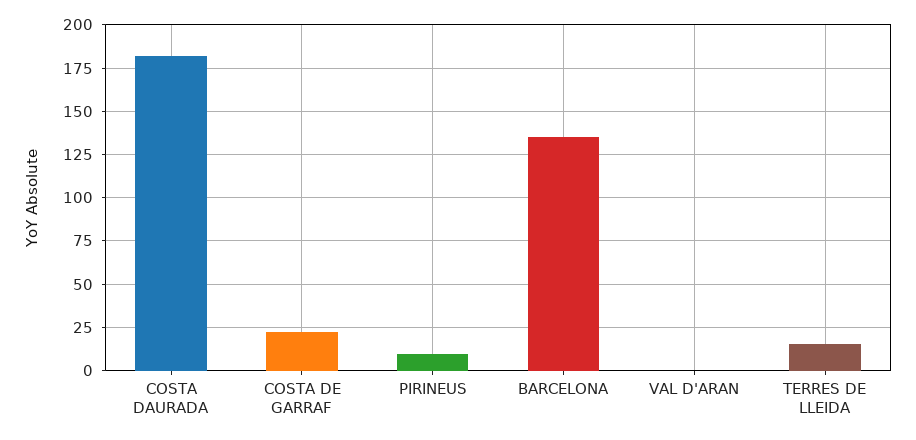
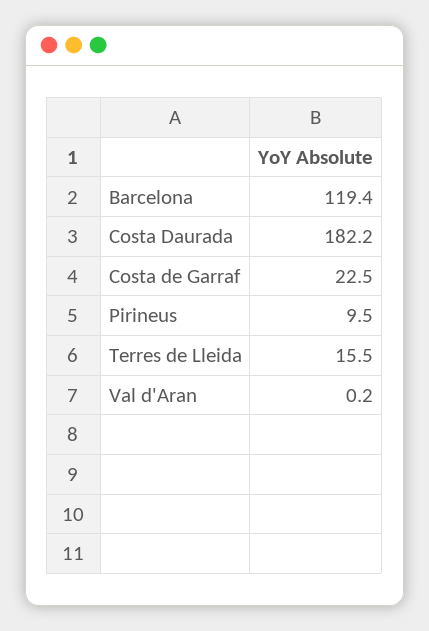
  {
    "COSTA DAURADA": 182.2,
    "COSTA DE GARRAF": 22.5,
    "PIRINEUS": 9.5,
-   "BARCELONA": 135,
+   "BARCELONA": 119.4,
    "VAL D'ARAN": 0.2,
    "TERRES DE LLEIDA": 15.5
  }

